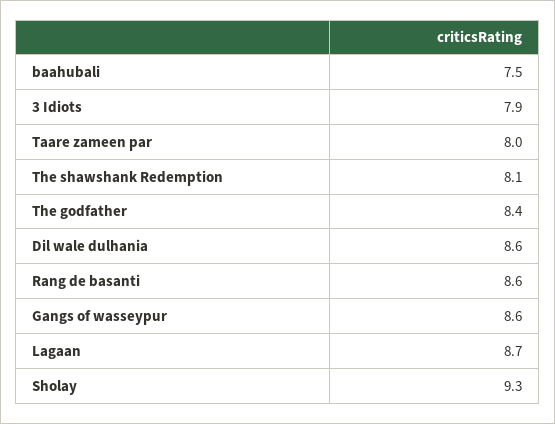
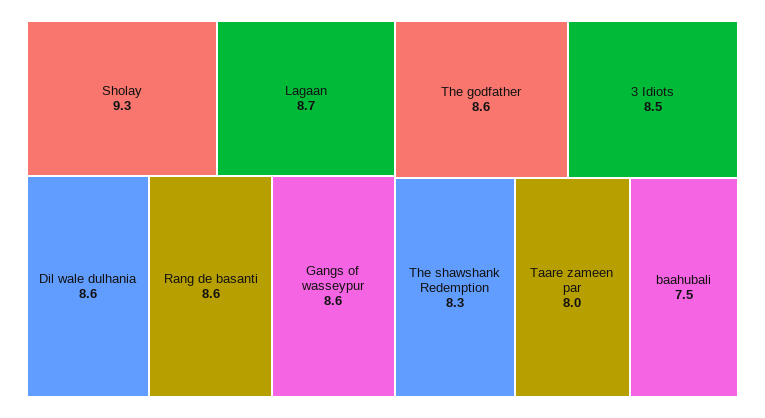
  {
    "baahubali": 7.5,
-   "3 Idiots": 7.9,
+   "3 Idiots": 8.5,
    "Taare zameen par": 8,
-   "The shawshank Redemption": 8.1,
+   "The shawshank Redemption": 8.3,
-   "The godfather": 8.4,
+   "The godfather": 8.6,
    "Dil wale dulhania": 8.6,
    "Rang de basanti": 8.6,
    "Gangs of wasseypur": 8.6,
    "Lagaan": 8.7,
    "Sholay": 9.3
  }

